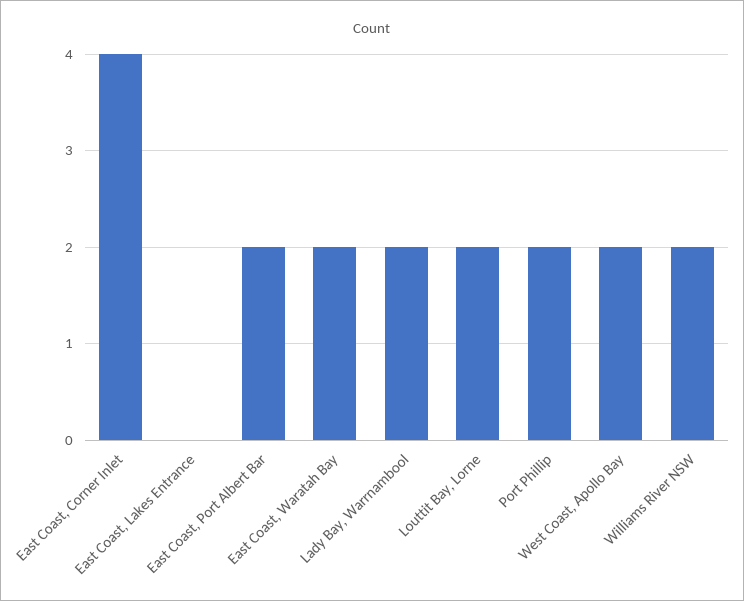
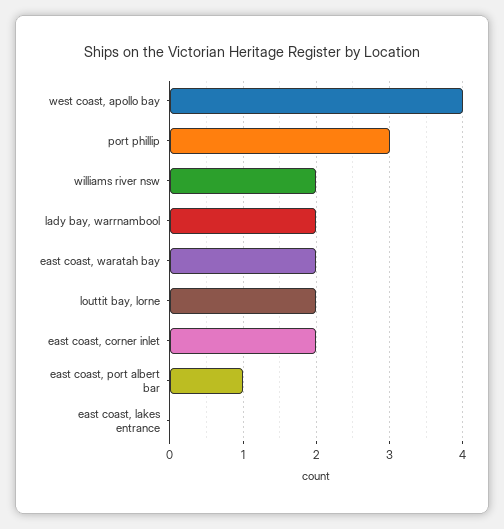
  {
-   "East Coast, Corner Inlet": 4,
+   "East Coast, Corner Inlet": 2,
    "East Coast, Lakes Entrance": 0,
-   "East Coast, Port Albert Bar": 2,
+   "East Coast, Port Albert Bar": 1,
    "East Coast, Waratah Bay": 2,
    "Lady Bay, Warrnambool": 2,
    "Louttit Bay, Lorne": 2,
-   "Port Phillip": 2,
+   "Port Phillip": 3,
-   "West Coast, Apollo Bay": 2,
+   "West Coast, Apollo Bay": 4,
    "Williams River NSW": 2
  }

